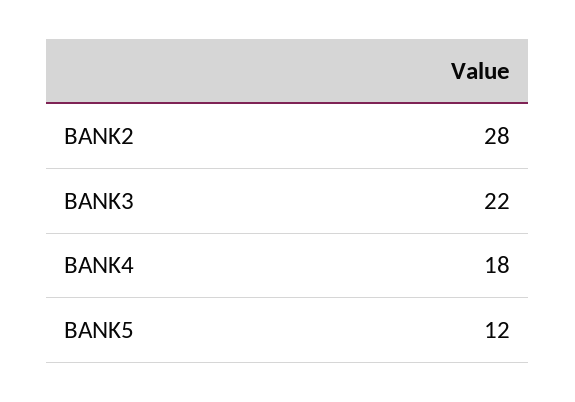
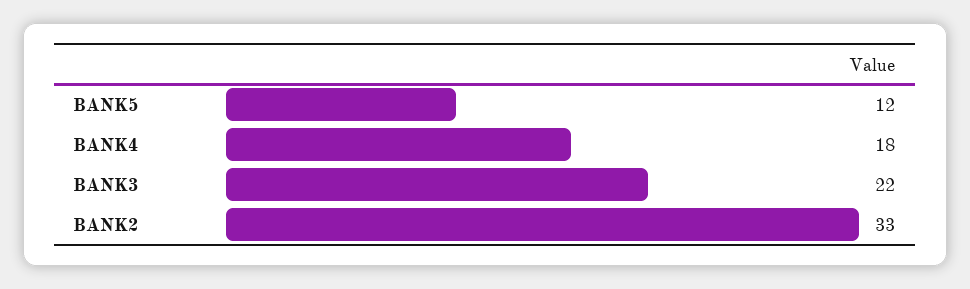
  {
-   "BANK2": 28,
+   "BANK2": 33,
    "BANK3": 22,
    "BANK4": 18,
    "BANK5": 12
  }

